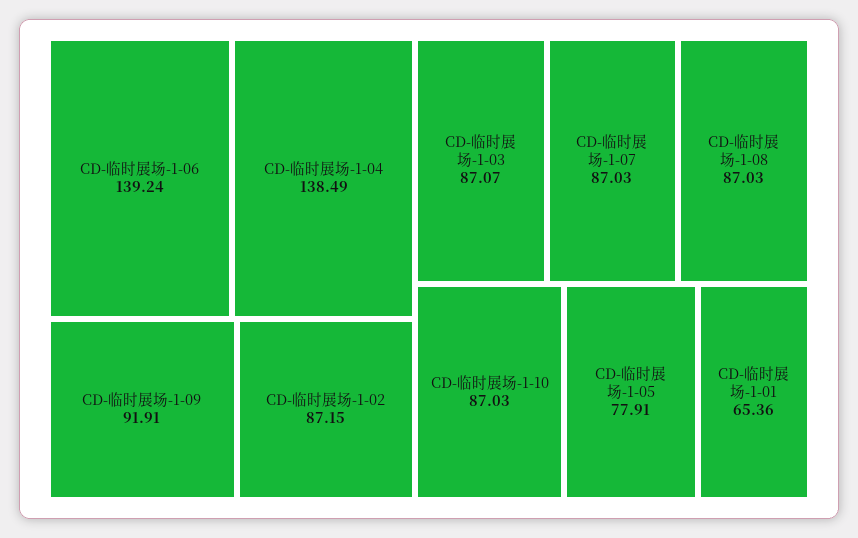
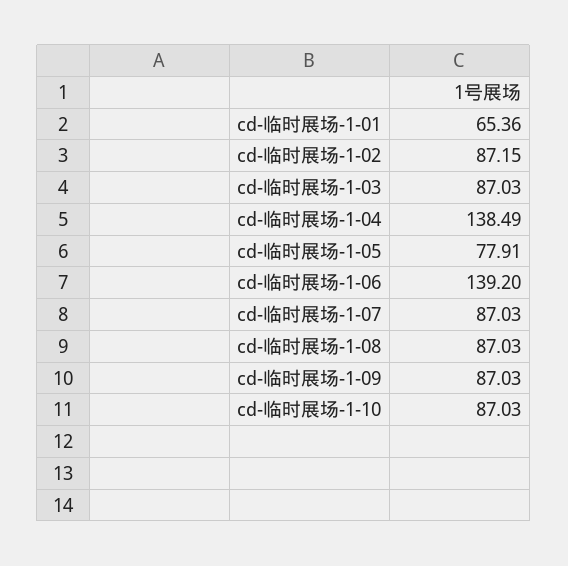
  {
-   "CD-临时展场-1-06": 139.24,
+   "CD-临时展场-1-06": 139.2,
    "CD-临时展场-1-04": 138.49,
-   "CD-临时展场-1-09": 91.91,
+   "CD-临时展场-1-09": 87.03,
    "CD-临时展场-1-02": 87.15,
-   "CD-临时展场-1-03": 87.07,
+   "CD-临时展场-1-03": 87.03,
    "CD-临时展场-1-07": 87.03,
    "CD-临时展场-1-08": 87.03,
    "CD-临时展场-1-10": 87.03,
    "CD-临时展场-1-05": 77.91,
    "CD-临时展场-1-01": 65.36
  }

